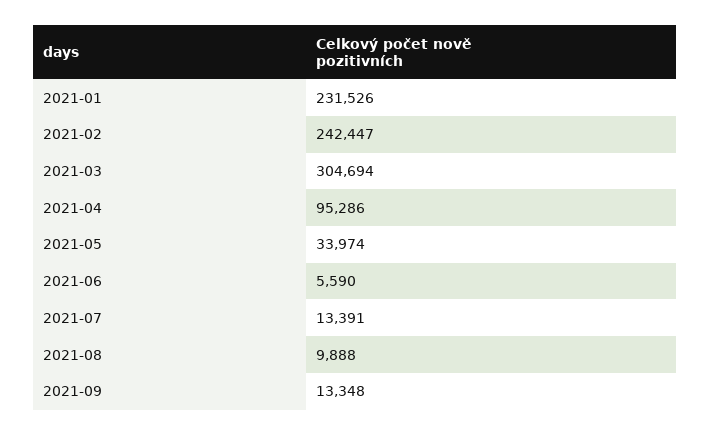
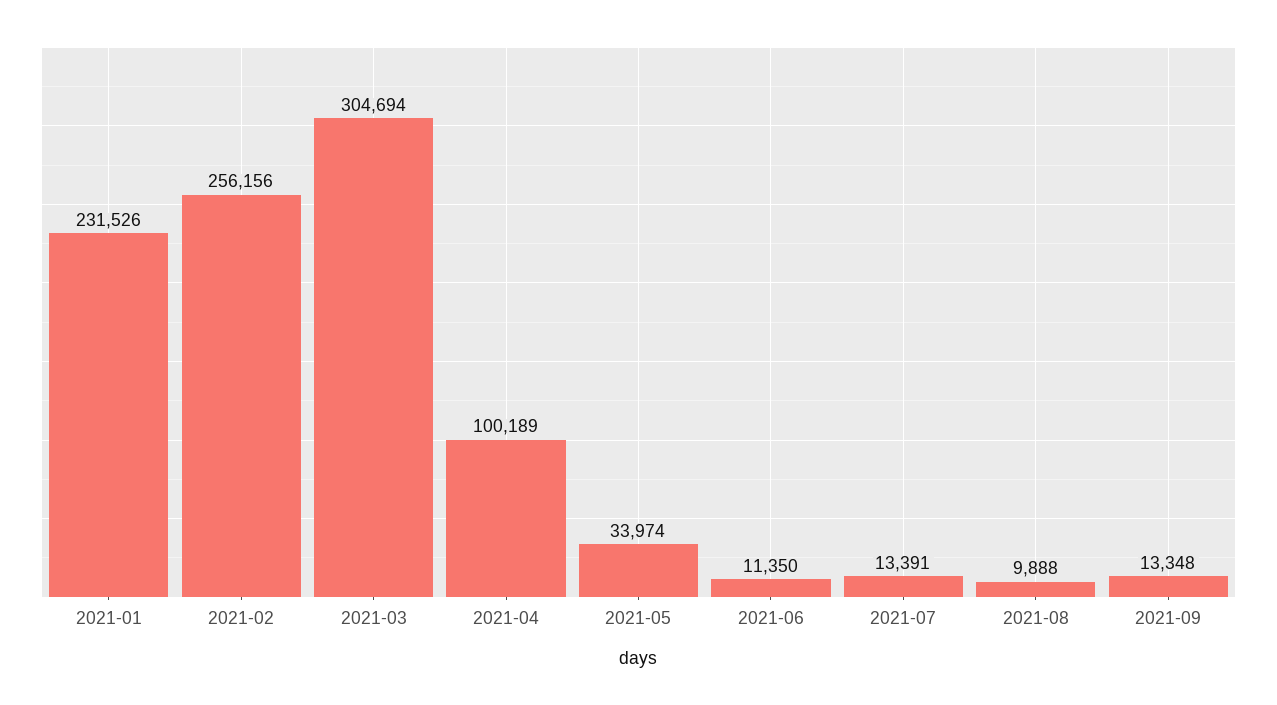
  {
    "2021-01": 231526,
-   "2021-02": 242447,
+   "2021-02": 256156,
    "2021-03": 304694,
-   "2021-04": 95286,
+   "2021-04": 100189,
    "2021-05": 33974,
-   "2021-06": 5590,
+   "2021-06": 11350,
    "2021-07": 13391,
    "2021-08": 9888,
    "2021-09": 13348
  }

